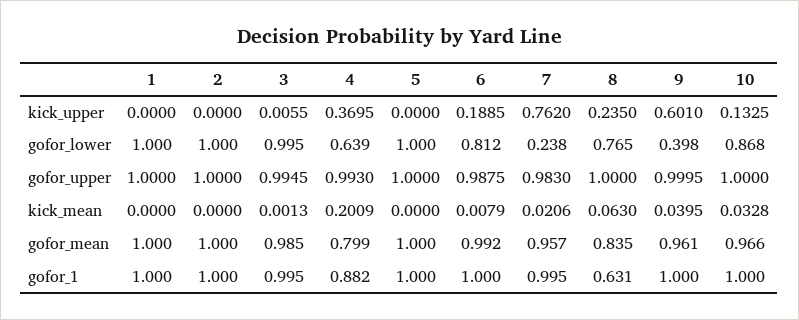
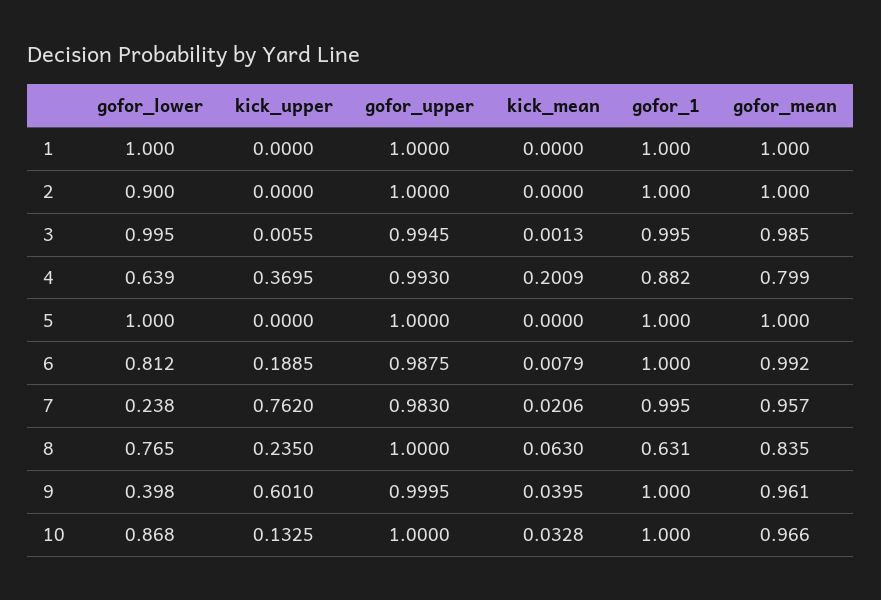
  {
    "1": {
      "kick_upper": 0,
      "gofor_lower": 1,
      "gofor_upper": 1,
      "kick_mean": 0,
      "gofor_mean": 1,
      "gofor_1": 1
    },
    "2": {
      "kick_upper": 0,
-     "gofor_lower": 1,
+     "gofor_lower": 0.9,
      "gofor_upper": 1,
      "kick_mean": 0,
      "gofor_mean": 1,
      "gofor_1": 1
    },
    "3": {
      "kick_upper": 0.0055,
      "gofor_lower": 0.995,
      "gofor_upper": 0.9945,
      "kick_mean": 0.0013,
      "gofor_mean": 0.985,
      "gofor_1": 0.995
    },
    "4": {
      "kick_upper": 0.3695,
      "gofor_lower": 0.639,
      "gofor_upper": 0.993,
      "kick_mean": 0.2009,
      "gofor_mean": 0.799,
      "gofor_1": 0.882
    },
    "5": {
      "kick_upper": 0,
      "gofor_lower": 1,
      "gofor_upper": 1,
      "kick_mean": 0,
      "gofor_mean": 1,
      "gofor_1": 1
    },
    "6": {
      "kick_upper": 0.1885,
      "gofor_lower": 0.812,
      "gofor_upper": 0.9875,
      "kick_mean": 0.0079,
      "gofor_mean": 0.992,
      "gofor_1": 1
    },
    "7": {
      "kick_upper": 0.762,
      "gofor_lower": 0.238,
      "gofor_upper": 0.983,
      "kick_mean": 0.0206,
      "gofor_mean": 0.957,
      "gofor_1": 0.995
    },
    "8": {
      "kick_upper": 0.235,
      "gofor_lower": 0.765,
      "gofor_upper": 1,
      "kick_mean": 0.063,
      "gofor_mean": 0.835,
      "gofor_1": 0.631
    },
    "9": {
      "kick_upper": 0.601,
      "gofor_lower": 0.398,
      "gofor_upper": 0.9995,
      "kick_mean": 0.0395,
      "gofor_mean": 0.961,
      "gofor_1": 1
    },
    "10": {
      "kick_upper": 0.1325,
      "gofor_lower": 0.868,
      "gofor_upper": 1,
      "kick_mean": 0.0328,
      "gofor_mean": 0.966,
      "gofor_1": 1
    }
  }

